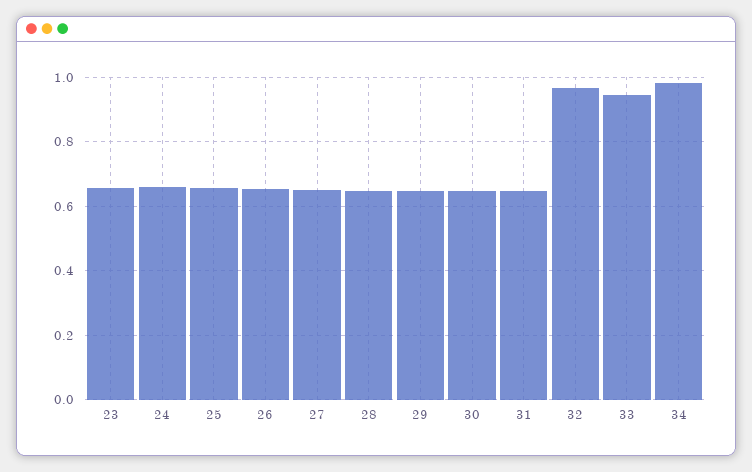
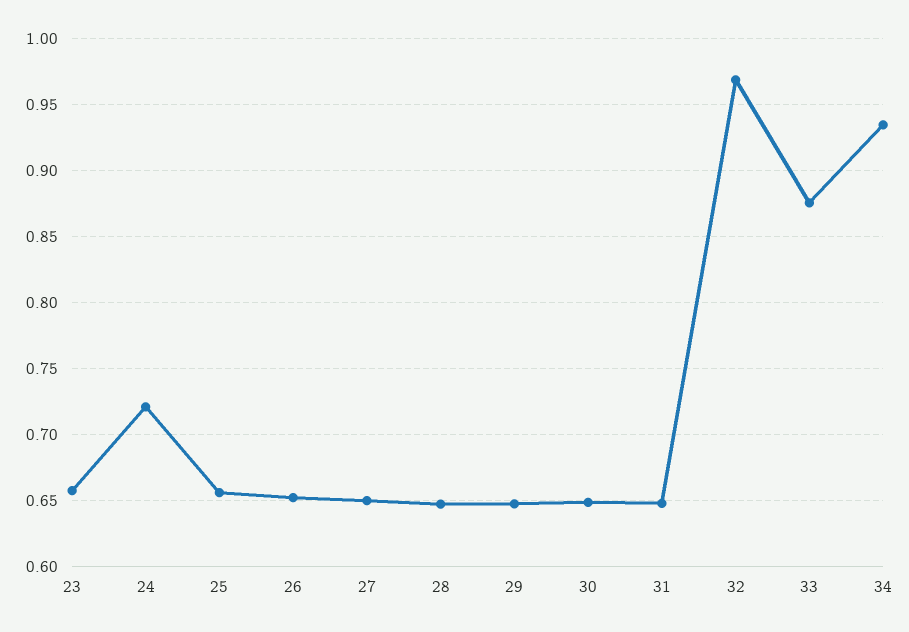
  {
    "23": 0.66,
-   "24": 0.66,
+   "24": 0.72,
    "25": 0.655,
    "26": 0.65,
    "27": 0.65,
    "28": 0.645,
    "29": 0.65,
    "30": 0.65,
    "31": 0.65,
    "32": 0.97,
-   "33": 0.94,
+   "33": 0.875,
-   "34": 0.98
+   "34": 0.935
  }

